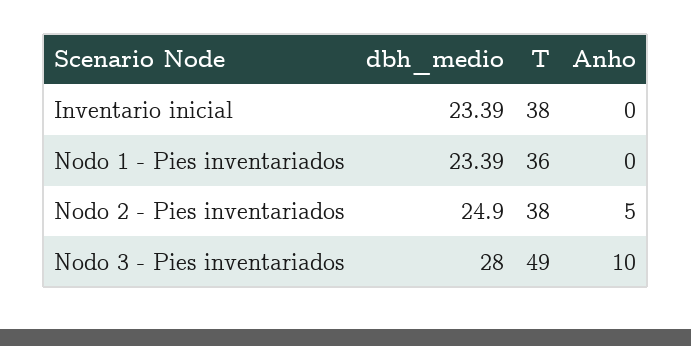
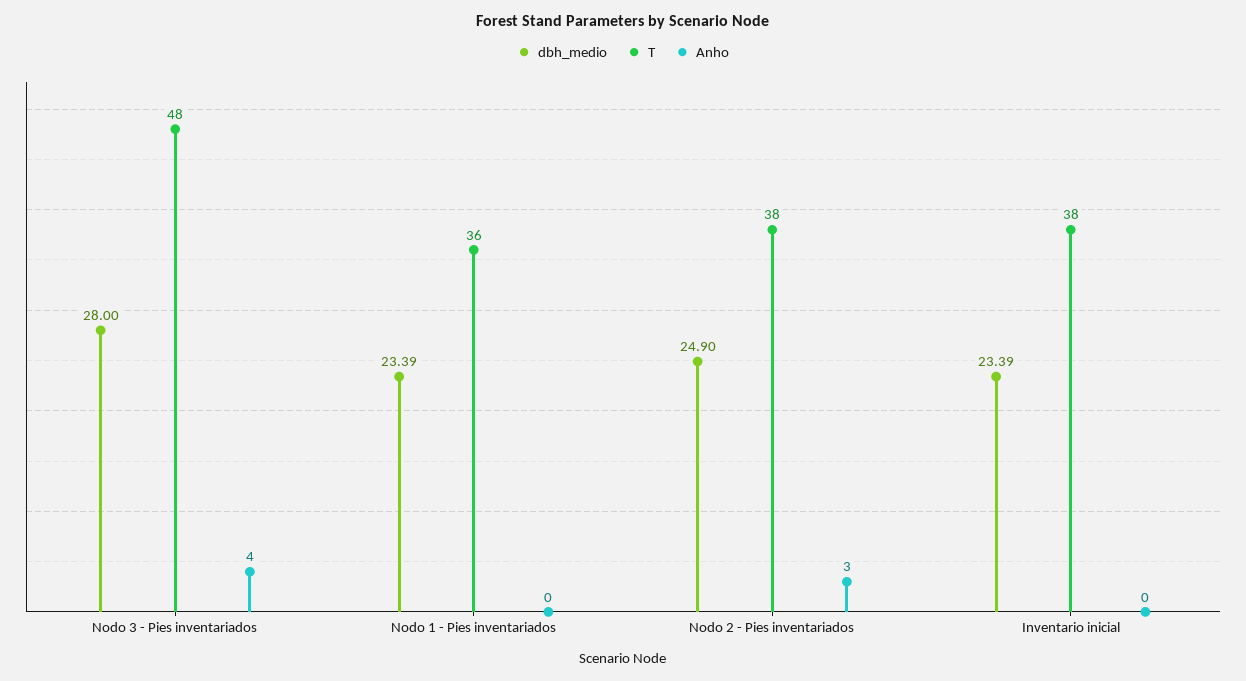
  {
    "dbh_medio": {
      "Inventario inicial": 23.39,
      "Nodo 1 - Pies inventariados": 23.39,
      "Nodo 2 - Pies inventariados": 24.9,
      "Nodo 3 - Pies inventariados": 28
    },
    "T": {
      "Inventario inicial": 38,
      "Nodo 1 - Pies inventariados": 36,
      "Nodo 2 - Pies inventariados": 38,
-     "Nodo 3 - Pies inventariados": 49
+     "Nodo 3 - Pies inventariados": 48
    },
    "Anho": {
      "Inventario inicial": 0,
      "Nodo 1 - Pies inventariados": 0,
-     "Nodo 2 - Pies inventariados": 5,
+     "Nodo 2 - Pies inventariados": 3,
-     "Nodo 3 - Pies inventariados": 10
+     "Nodo 3 - Pies inventariados": 4
    }
  }

